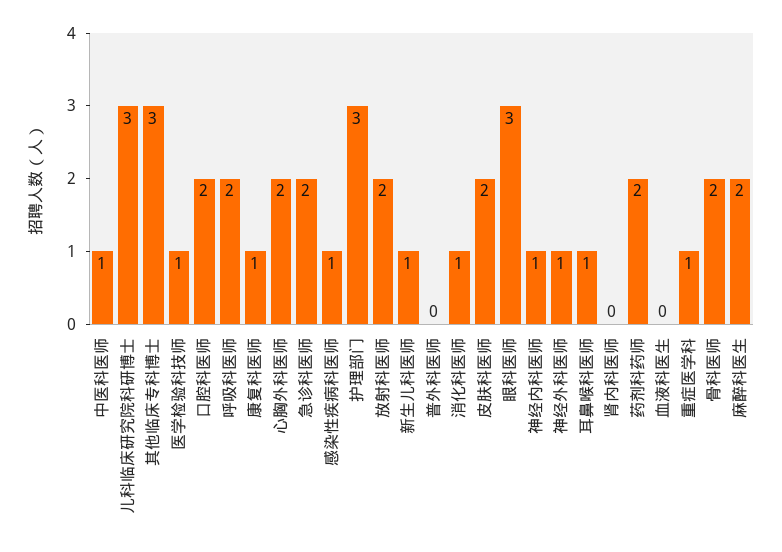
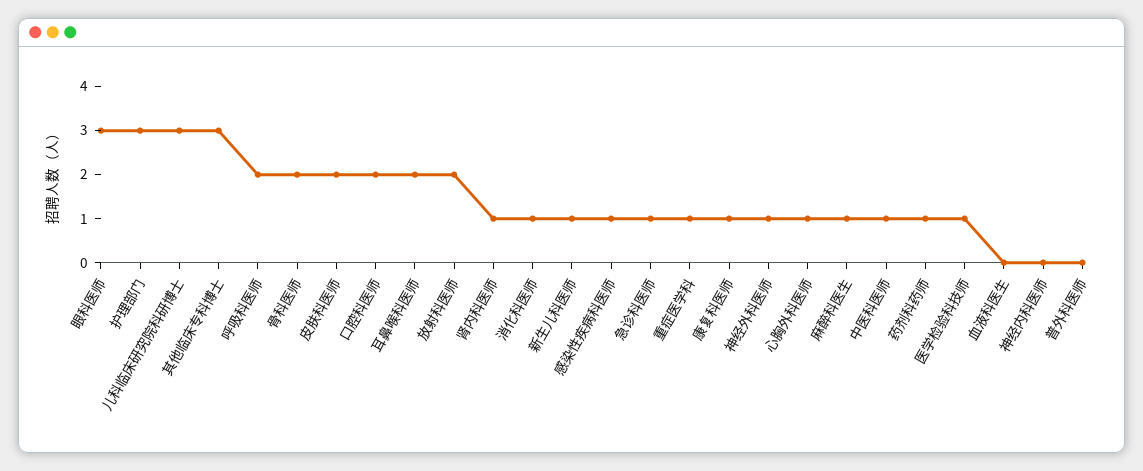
  {
    "中医科医师": 1,
    "儿科临床研究院科研博士": 3,
    "其他临床专科博士": 3,
    "医学检验科技师": 1,
    "口腔科医师": 2,
    "呼吸科医师": 2,
    "康复科医师": 1,
-   "心胸外科医师": 2,
+   "心胸外科医师": 1,
-   "急诊科医师": 2,
+   "急诊科医师": 1,
    "感染性疾病科医师": 1,
    "护理部门": 3,
    "放射科医师": 2,
    "新生儿科医师": 1,
    "普外科医师": 0,
    "消化科医师": 1,
    "皮肤科医师": 2,
    "眼科医师": 3,
-   "神经内科医师": 1,
+   "神经内科医师": 0,
    "神经外科医师": 1,
-   "耳鼻喉科医师": 1,
+   "耳鼻喉科医师": 2,
-   "肾内科医师": 0,
+   "肾内科医师": 1,
-   "药剂科药师": 2,
+   "药剂科药师": 1,
    "血液科医生": 0,
    "重症医学科": 1,
    "骨科医师": 2,
-   "麻醉科医生": 2
+   "麻醉科医生": 1
  }

